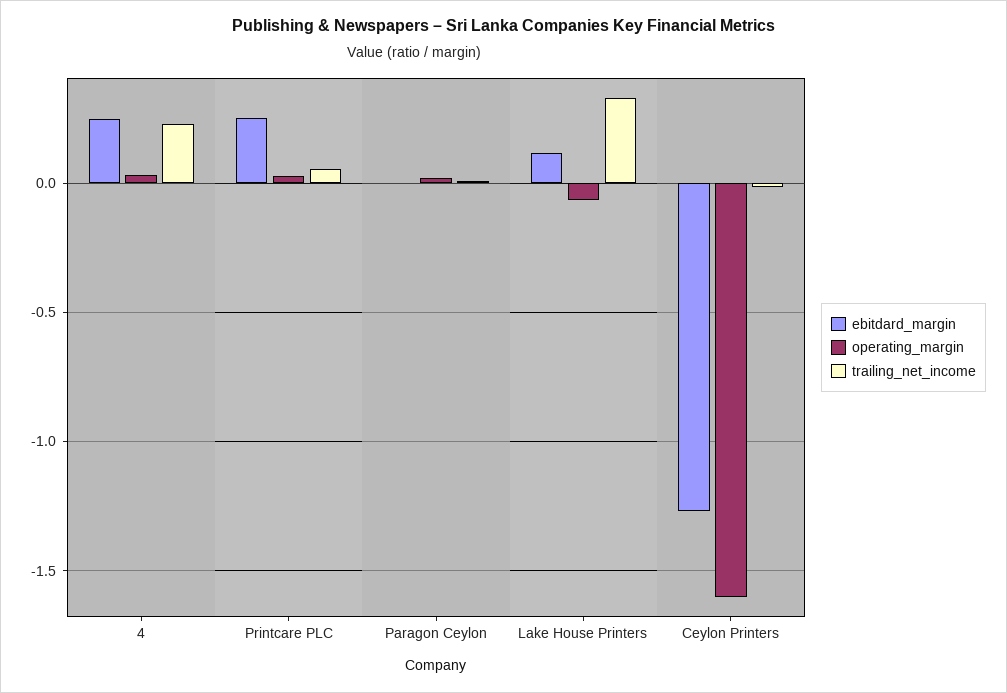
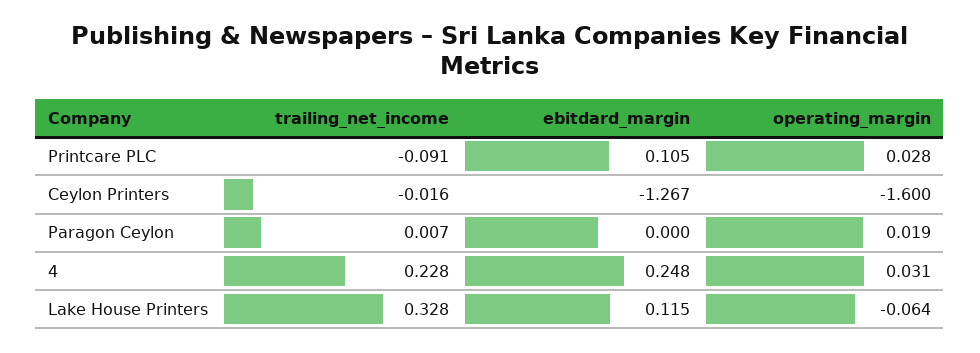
  {
    "ebitdard_margin": {
      "4": 0.248,
-     "Printcare PLC": 0.25,
+     "Printcare PLC": 0.105,
      "Paragon Ceylon": 0,
      "Lake House Printers": 0.115,
      "Ceylon Printers": -1.267
    },
    "operating_margin": {
      "4": 0.031,
      "Printcare PLC": 0.028,
      "Paragon Ceylon": 0.019,
      "Lake House Printers": -0.064,
      "Ceylon Printers": -1.6
    },
    "trailing_net_income": {
      "4": 0.228,
-     "Printcare PLC": 0.05,
+     "Printcare PLC": -0.091,
      "Paragon Ceylon": 0.007,
      "Lake House Printers": 0.328,
      "Ceylon Printers": -0.016
    }
  }

